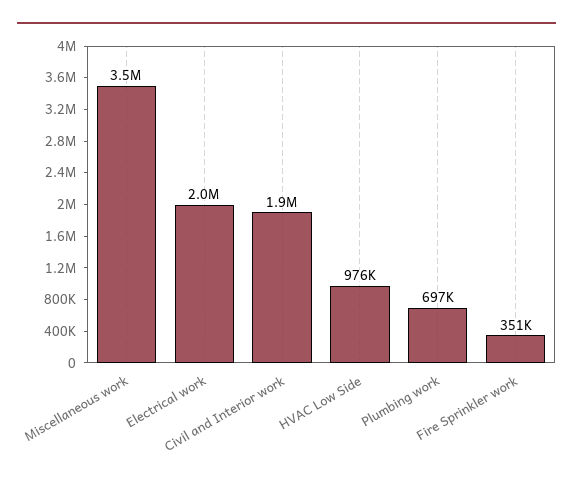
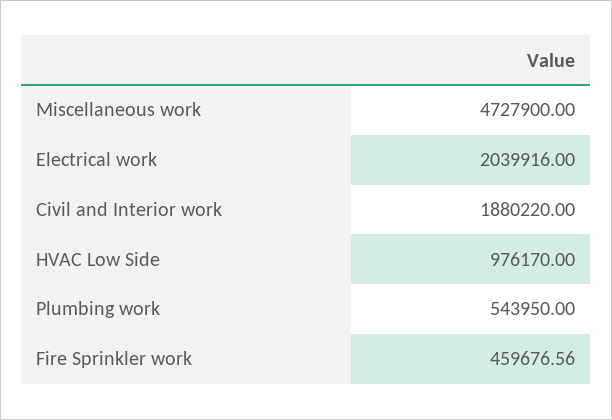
  {
-   "Miscellaneous work": 3500000,
+   "Miscellaneous work": 4727900,
    "Electrical work": 2039916,
    "Civil and Interior work": 1880220,
    "HVAC Low Side": 976170,
-   "Plumbing work": 697000,
+   "Plumbing work": 543950,
-   "Fire Sprinkler work": 351000
+   "Fire Sprinkler work": 459676.56
  }

